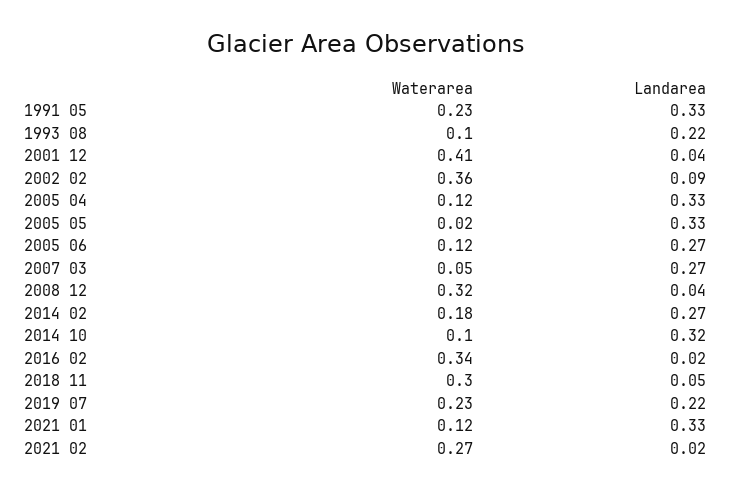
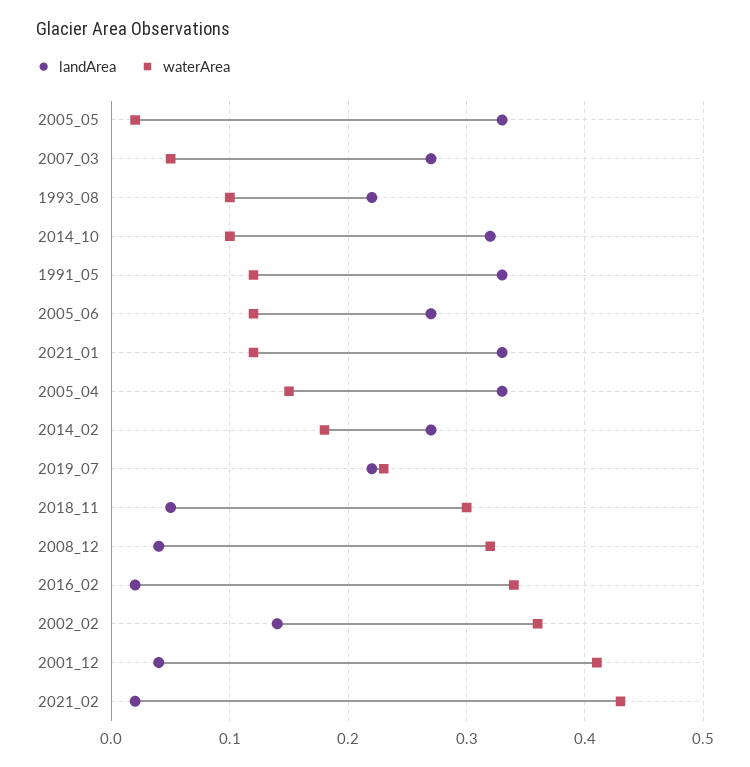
  {
    "Waterarea": {
-     "1991 05": 0.23,
+     "1991 05": 0.12,
      "1993 08": 0.1,
      "2001 12": 0.41,
      "2002 02": 0.36,
-     "2005 04": 0.12,
+     "2005 04": 0.15,
      "2005 05": 0.02,
      "2005 06": 0.12,
      "2007 03": 0.05,
      "2008 12": 0.32,
      "2014 02": 0.18,
      "2014 10": 0.1,
      "2016 02": 0.34,
      "2018 11": 0.3,
      "2019 07": 0.23,
      "2021 01": 0.12,
-     "2021 02": 0.27
+     "2021 02": 0.43
    },
    "Landarea": {
      "1991 05": 0.33,
      "1993 08": 0.22,
      "2001 12": 0.04,
-     "2002 02": 0.09,
+     "2002 02": 0.14,
      "2005 04": 0.33,
      "2005 05": 0.33,
      "2005 06": 0.27,
      "2007 03": 0.27,
      "2008 12": 0.04,
      "2014 02": 0.27,
      "2014 10": 0.32,
      "2016 02": 0.02,
      "2018 11": 0.05,
      "2019 07": 0.22,
      "2021 01": 0.33,
      "2021 02": 0.02
    }
  }

